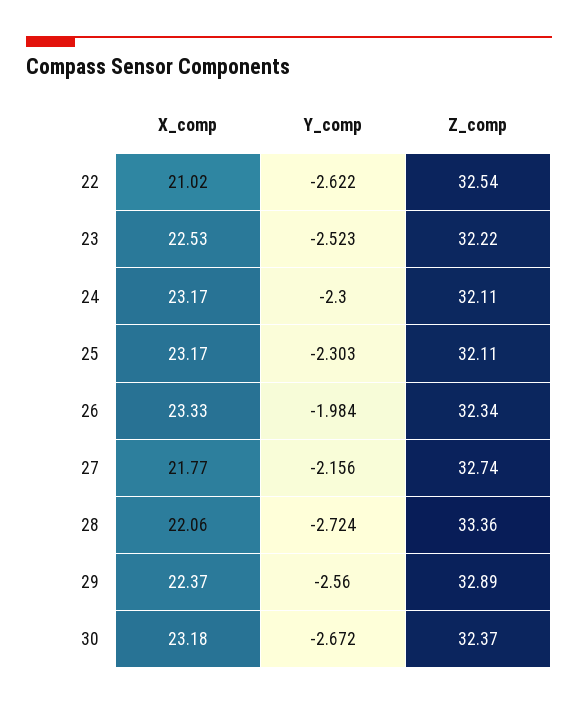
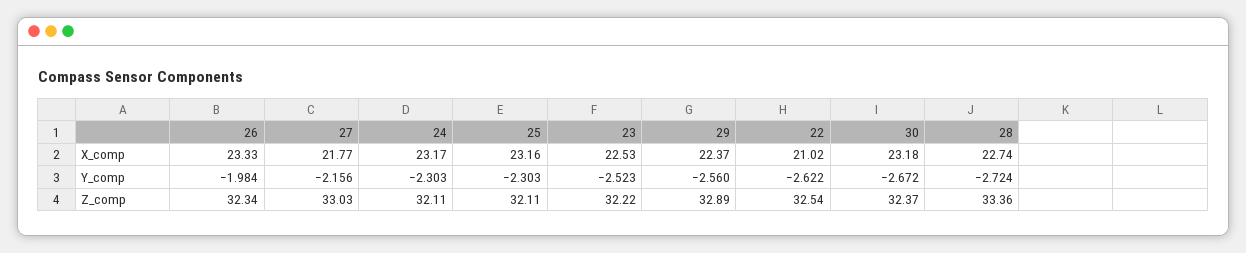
  {
    "X_comp": {
      "22": 21.02,
      "23": 22.53,
      "24": 23.17,
-     "25": 23.17,
+     "25": 23.16,
      "26": 23.33,
      "27": 21.77,
-     "28": 22.06,
+     "28": 22.74,
      "29": 22.37,
      "30": 23.18
    },
    "Y_comp": {
      "22": -2.622,
      "23": -2.523,
-     "24": -2.3,
+     "24": -2.303,
      "25": -2.303,
      "26": -1.984,
      "27": -2.156,
      "28": -2.724,
      "29": -2.56,
      "30": -2.672
    },
    "Z_comp": {
      "22": 32.54,
      "23": 32.22,
      "24": 32.11,
      "25": 32.11,
      "26": 32.34,
-     "27": 32.74,
+     "27": 33.03,
      "28": 33.36,
      "29": 32.89,
      "30": 32.37
    }
  }

